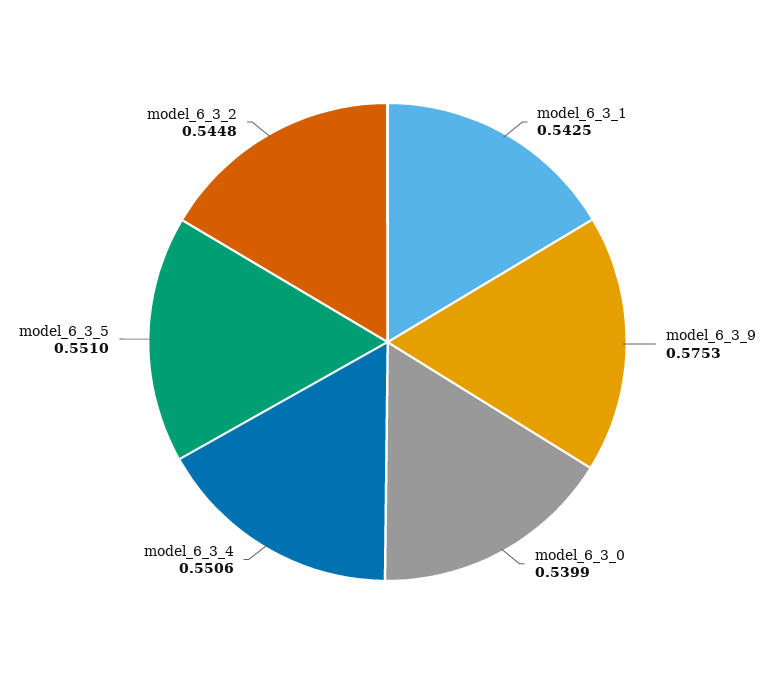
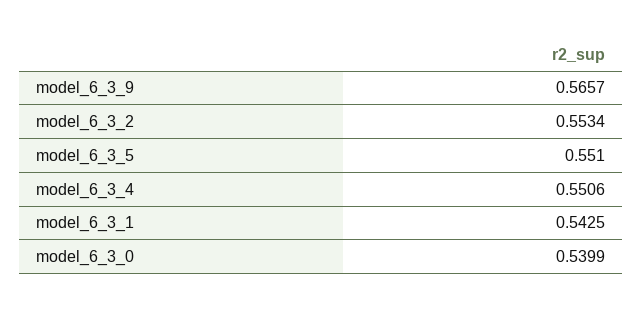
  {
    "model_6_3_1": 0.5425,
-   "model_6_3_9": 0.5753,
+   "model_6_3_9": 0.5657,
    "model_6_3_0": 0.5399,
    "model_6_3_4": 0.5506,
    "model_6_3_5": 0.551,
-   "model_6_3_2": 0.5448
+   "model_6_3_2": 0.5534
  }

